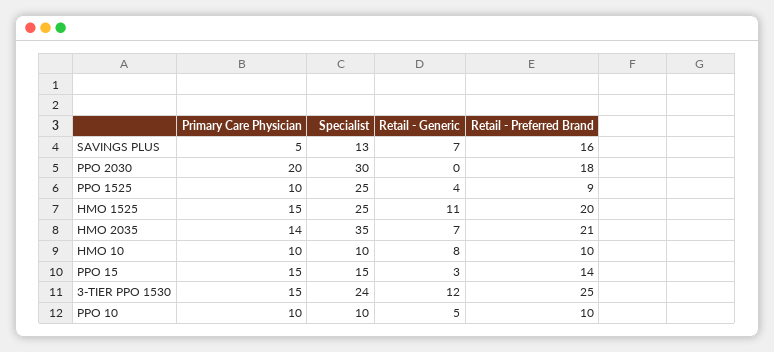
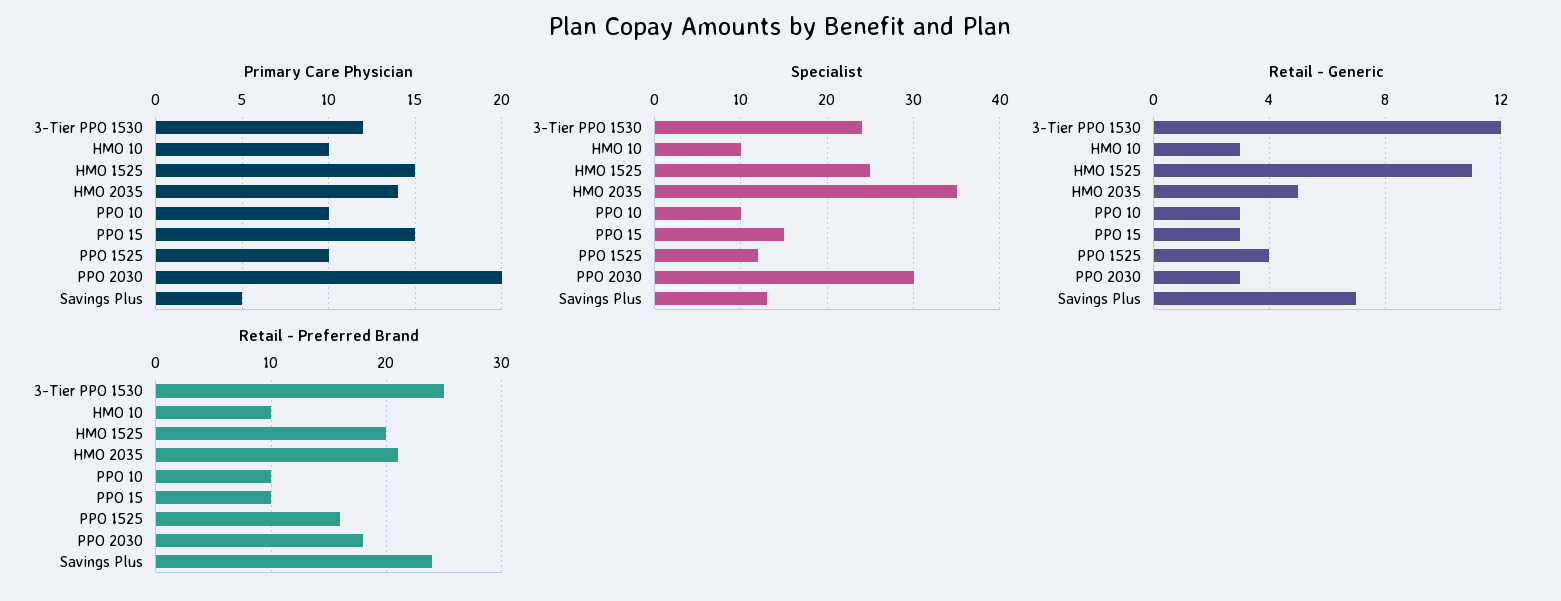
  {
    "Primary Care Physician": {
      "SAVINGS PLUS": 5,
      "PPO 2030": 20,
      "PPO 1525": 10,
      "HMO 1525": 15,
      "HMO 2035": 14,
      "HMO 10": 10,
      "PPO 15": 15,
-     "3-TIER PPO 1530": 15,
+     "3-TIER PPO 1530": 12,
      "PPO 10": 10
    },
    "Specialist": {
      "SAVINGS PLUS": 13,
      "PPO 2030": 30,
-     "PPO 1525": 25,
+     "PPO 1525": 12,
      "HMO 1525": 25,
      "HMO 2035": 35,
      "HMO 10": 10,
      "PPO 15": 15,
      "3-TIER PPO 1530": 24,
      "PPO 10": 10
    },
    "Retail - Generic": {
      "SAVINGS PLUS": 7,
-     "PPO 2030": 0,
+     "PPO 2030": 3,
      "PPO 1525": 4,
      "HMO 1525": 11,
-     "HMO 2035": 7,
+     "HMO 2035": 5,
-     "HMO 10": 8,
+     "HMO 10": 3,
      "PPO 15": 3,
      "3-TIER PPO 1530": 12,
-     "PPO 10": 5
+     "PPO 10": 3
    },
    "Retail - Preferred Brand": {
-     "SAVINGS PLUS": 16,
+     "SAVINGS PLUS": 24,
      "PPO 2030": 18,
-     "PPO 1525": 9,
+     "PPO 1525": 16,
      "HMO 1525": 20,
      "HMO 2035": 21,
      "HMO 10": 10,
-     "PPO 15": 14,
+     "PPO 15": 10,
      "3-TIER PPO 1530": 25,
      "PPO 10": 10
    }
  }

